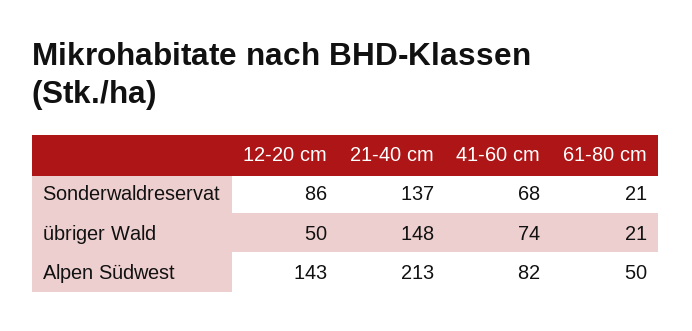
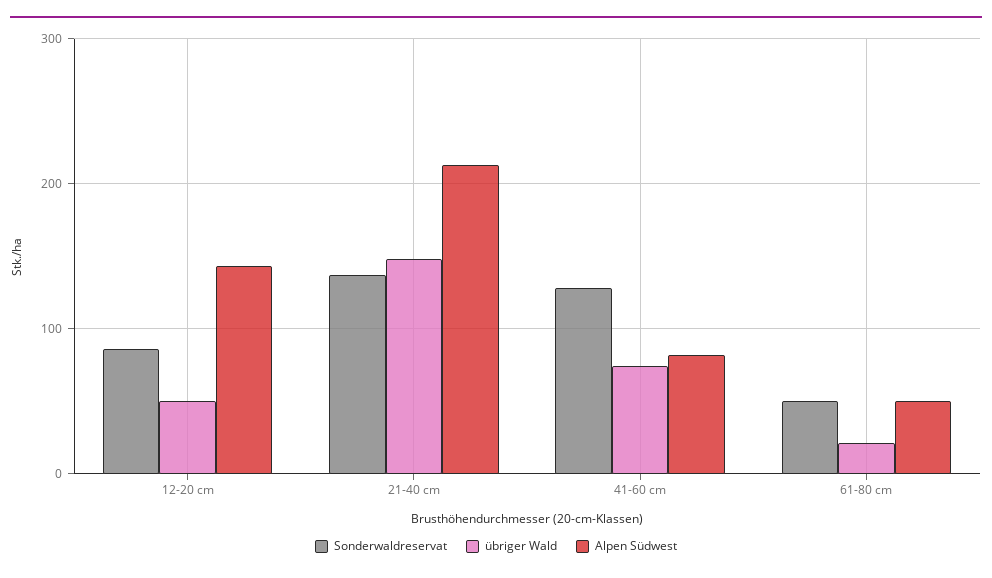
  {
    "Sonderwaldreservat": {
      "12-20 cm": 86,
      "21-40 cm": 137,
-     "41-60 cm": 68,
+     "41-60 cm": 130,
-     "61-80 cm": 21
+     "61-80 cm": 50
    },
    "übriger Wald": {
      "12-20 cm": 50,
      "21-40 cm": 148,
      "41-60 cm": 74,
      "61-80 cm": 21
    },
    "Alpen Südwest": {
      "12-20 cm": 143,
      "21-40 cm": 213,
      "41-60 cm": 82,
      "61-80 cm": 50
    }
  }

